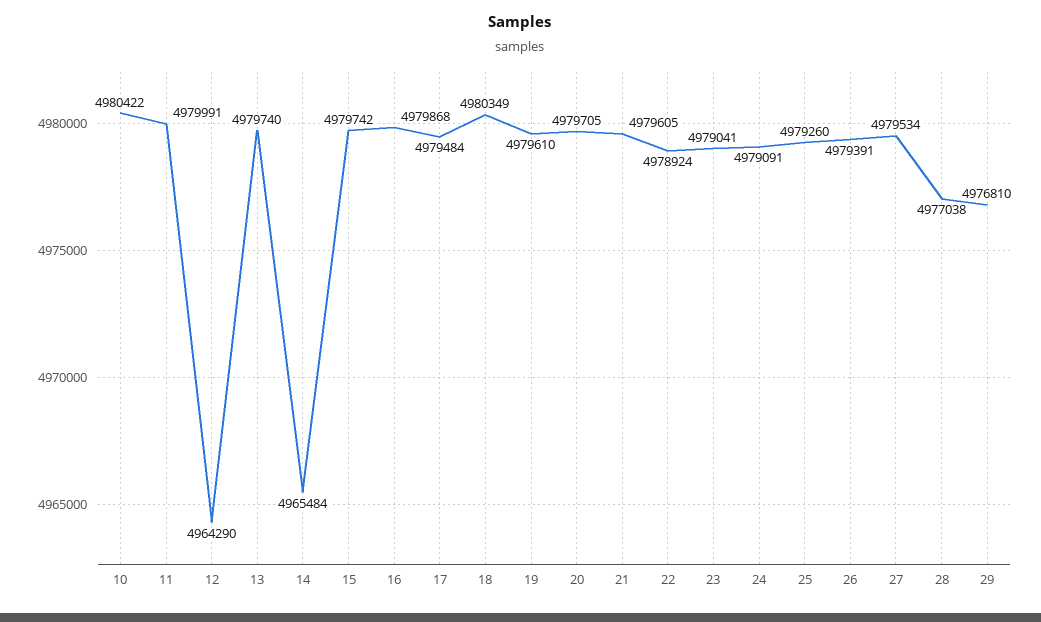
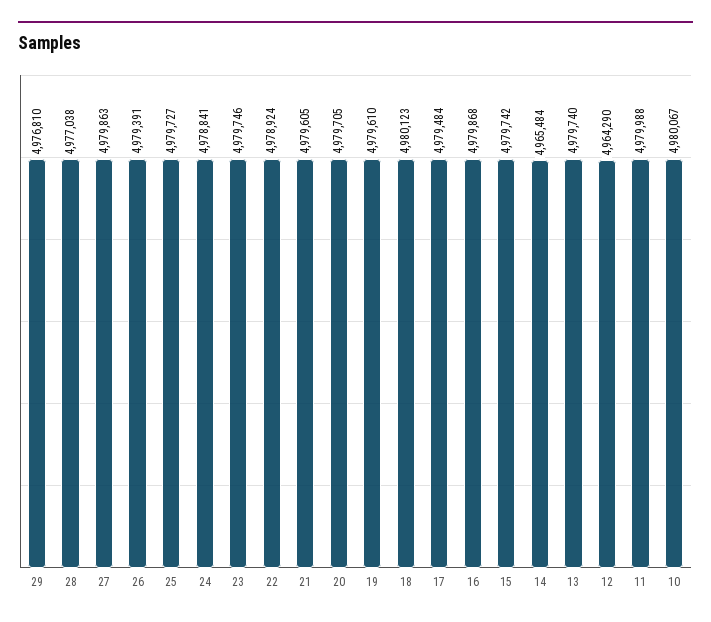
  {
-   "10": 4980422,
+   "10": 4980067,
-   "11": 4979991,
+   "11": 4979988,
    "12": 4964290,
    "13": 4979740,
    "14": 4965484,
    "15": 4979742,
    "16": 4979868,
    "17": 4979484,
-   "18": 4980349,
+   "18": 4980123,
    "19": 4979610,
    "20": 4979705,
    "21": 4979605,
    "22": 4978924,
-   "23": 4979041,
+   "23": 4979746,
-   "24": 4979091,
+   "24": 4978841,
-   "25": 4979260,
+   "25": 4979727,
    "26": 4979391,
-   "27": 4979534,
+   "27": 4979863,
    "28": 4977038,
    "29": 4976810
  }

